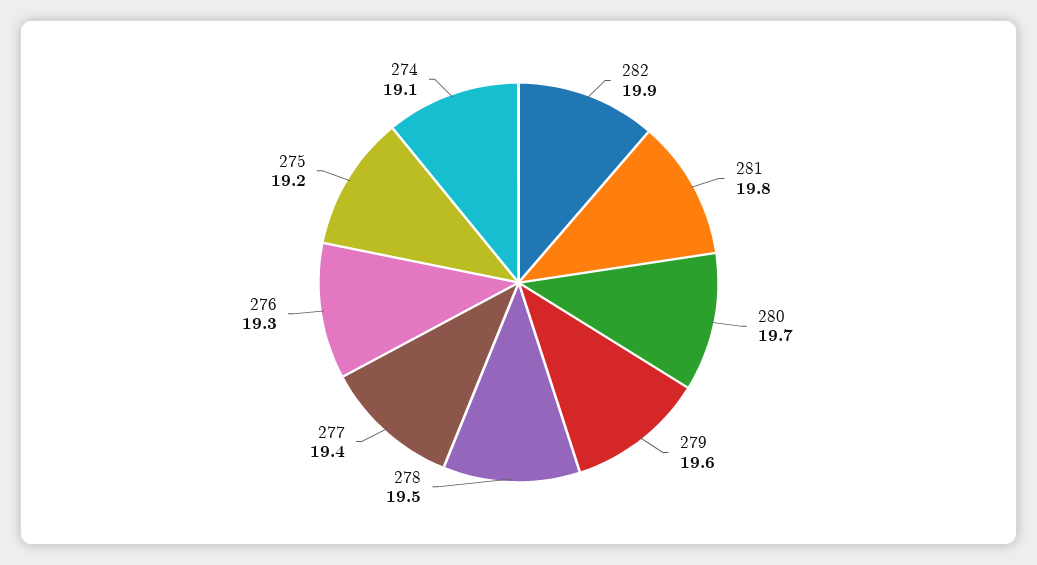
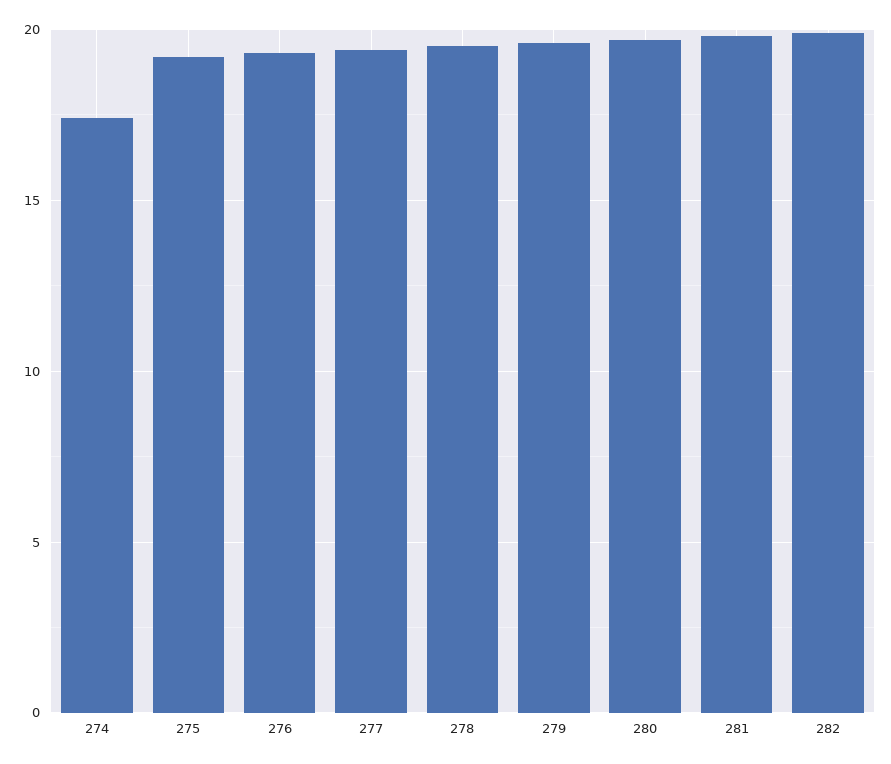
  {
    "282": 19.9,
    "281": 19.8,
    "280": 19.7,
    "279": 19.6,
    "278": 19.5,
    "277": 19.4,
    "276": 19.3,
    "275": 19.2,
-   "274": 19.1
+   "274": 17.5
  }

